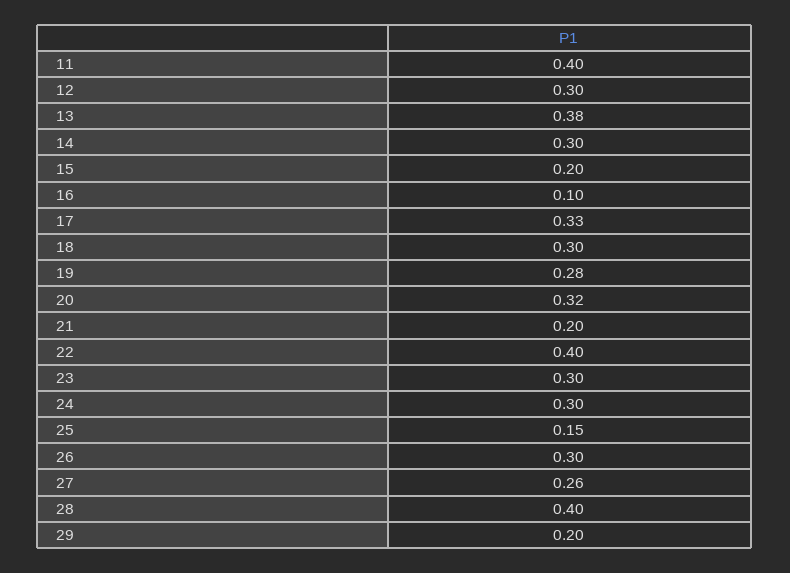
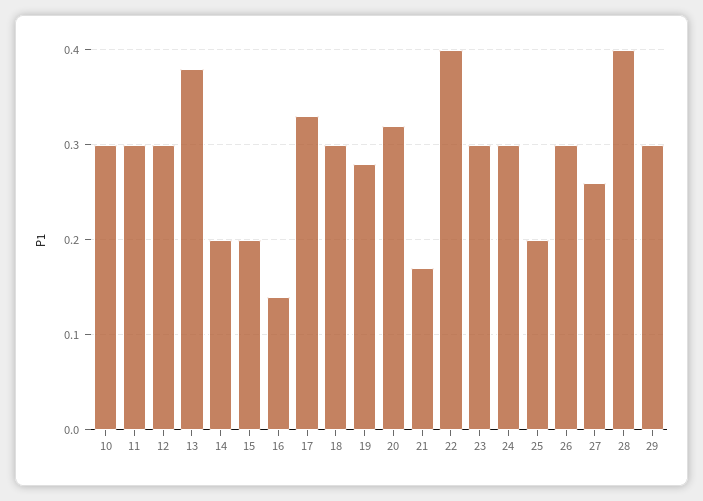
  {
-   "11": 0.4,
+   "11": 0.3,
    "12": 0.3,
    "13": 0.38,
-   "14": 0.3,
+   "14": 0.2,
    "15": 0.2,
-   "16": 0.1,
+   "16": 0.14,
    "17": 0.33,
    "18": 0.3,
    "19": 0.28,
    "20": 0.32,
-   "21": 0.2,
+   "21": 0.17,
    "22": 0.4,
    "23": 0.3,
    "24": 0.3,
-   "25": 0.15,
+   "25": 0.2,
    "26": 0.3,
    "27": 0.26,
    "28": 0.4,
-   "29": 0.2
+   "29": 0.3,
+   "10": 0.3
  }

